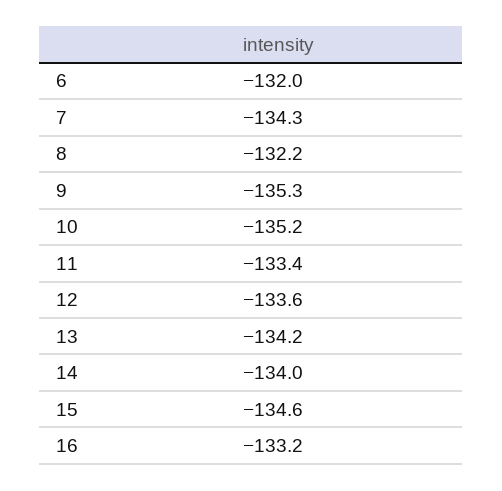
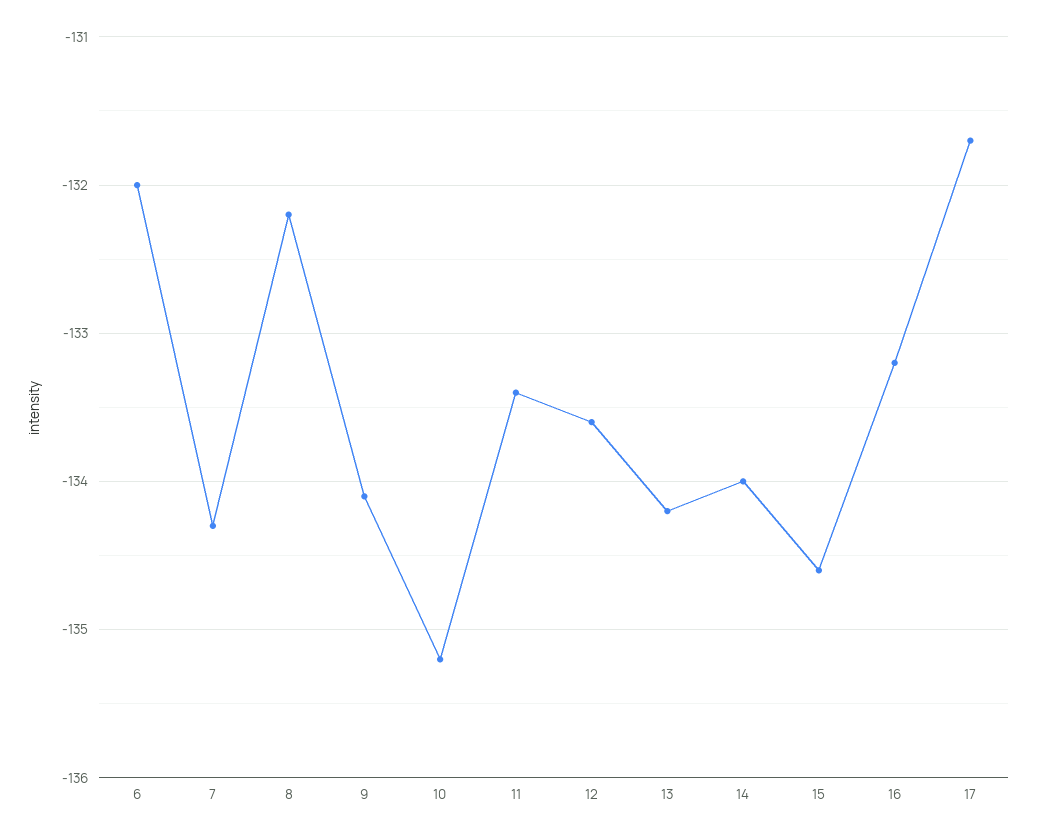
  {
    "6": -132,
    "7": -134.3,
    "8": -132.2,
-   "9": -135.3,
+   "9": -134.1,
    "10": -135.2,
    "11": -133.4,
    "12": -133.6,
    "13": -134.2,
    "14": -134,
    "15": -134.6,
-   "16": -133.2
+   "16": -133.2,
+   "17": -131.7
  }

